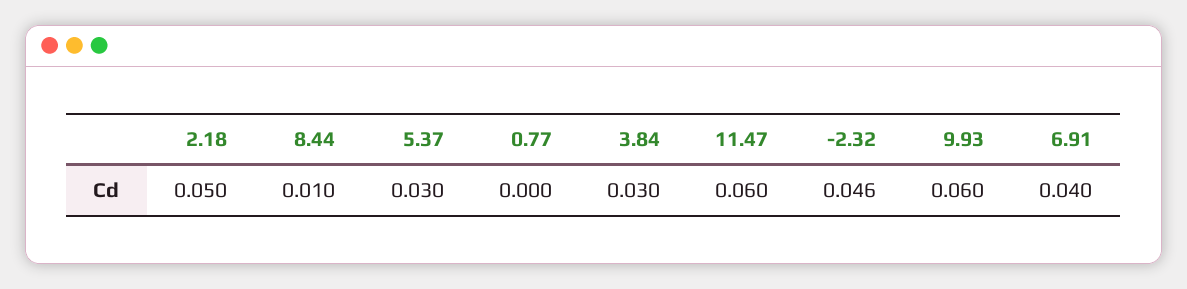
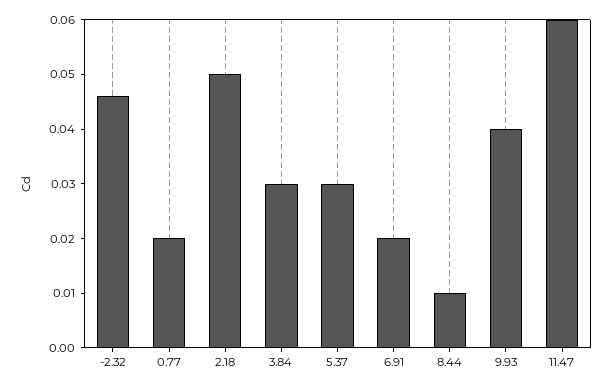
  {
    "2.18": 0.05,
    "8.44": 0.01,
    "5.37": 0.03,
-   "0.77": 0,
+   "0.77": 0.02,
    "3.84": 0.03,
    "11.47": 0.06,
    "-2.32": 0.046,
-   "9.93": 0.06,
+   "9.93": 0.04,
-   "6.91": 0.04
+   "6.91": 0.02
  }

